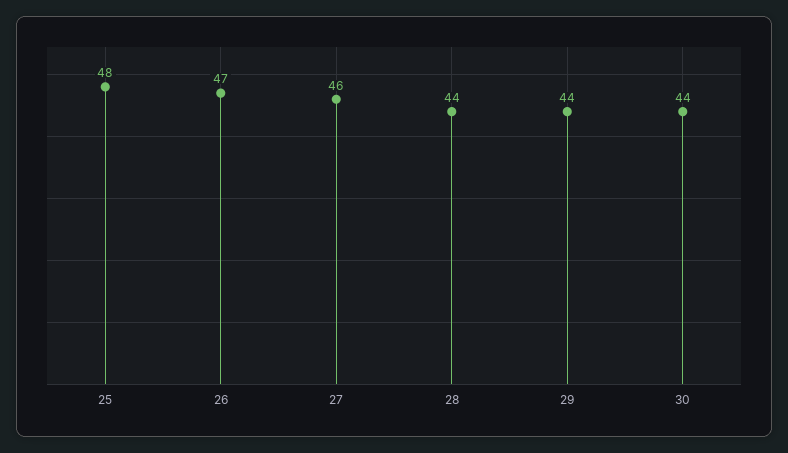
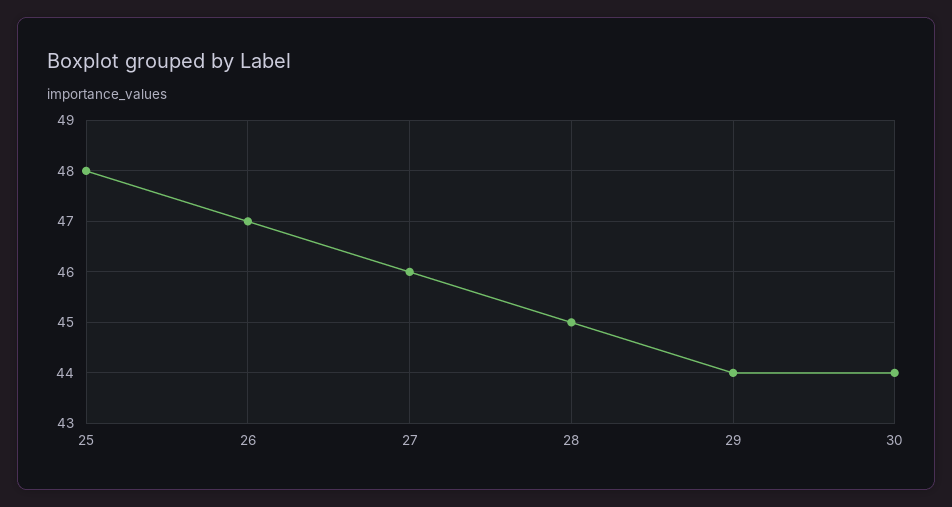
  {
    "25": 48,
    "26": 47,
    "27": 46,
-   "28": 44,
+   "28": 45,
    "29": 44,
    "30": 44
  }

